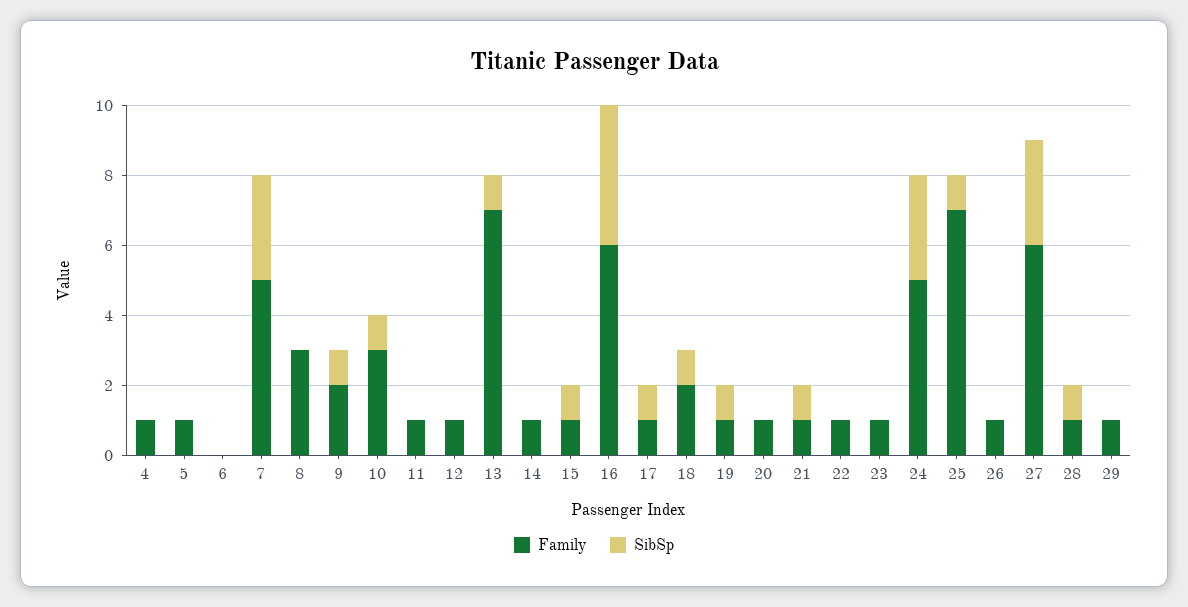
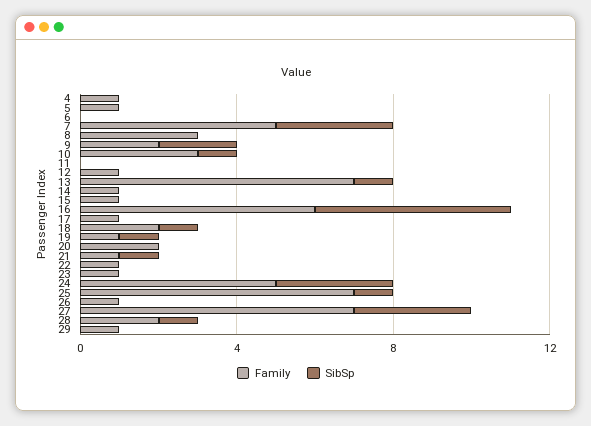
  {
    "Family": {
      "4": 1,
      "5": 1,
      "6": 0,
      "7": 5,
      "8": 3,
      "9": 2,
      "10": 3,
-     "11": 1,
+     "11": 0,
      "12": 1,
      "13": 7,
      "14": 1,
      "15": 1,
      "16": 6,
      "17": 1,
      "18": 2,
      "19": 1,
-     "20": 1,
+     "20": 2,
      "21": 1,
      "22": 1,
      "23": 1,
      "24": 5,
      "25": 7,
      "26": 1,
-     "27": 6,
+     "27": 7,
-     "28": 1,
+     "28": 2,
      "29": 1
    },
    "SibSp": {
      "4": 0,
      "5": 0,
      "6": 0,
      "7": 3,
      "8": 0,
-     "9": 1,
+     "9": 2,
      "10": 1,
      "11": 0,
      "12": 0,
      "13": 1,
      "14": 0,
-     "15": 1,
+     "15": 0,
-     "16": 4,
+     "16": 5,
-     "17": 1,
+     "17": 0,
      "18": 1,
      "19": 1,
      "20": 0,
      "21": 1,
      "22": 0,
      "23": 0,
      "24": 3,
      "25": 1,
      "26": 0,
      "27": 3,
      "28": 1,
      "29": 0
    }
  }

